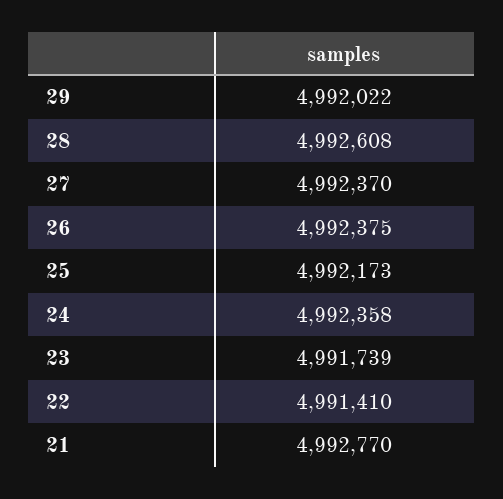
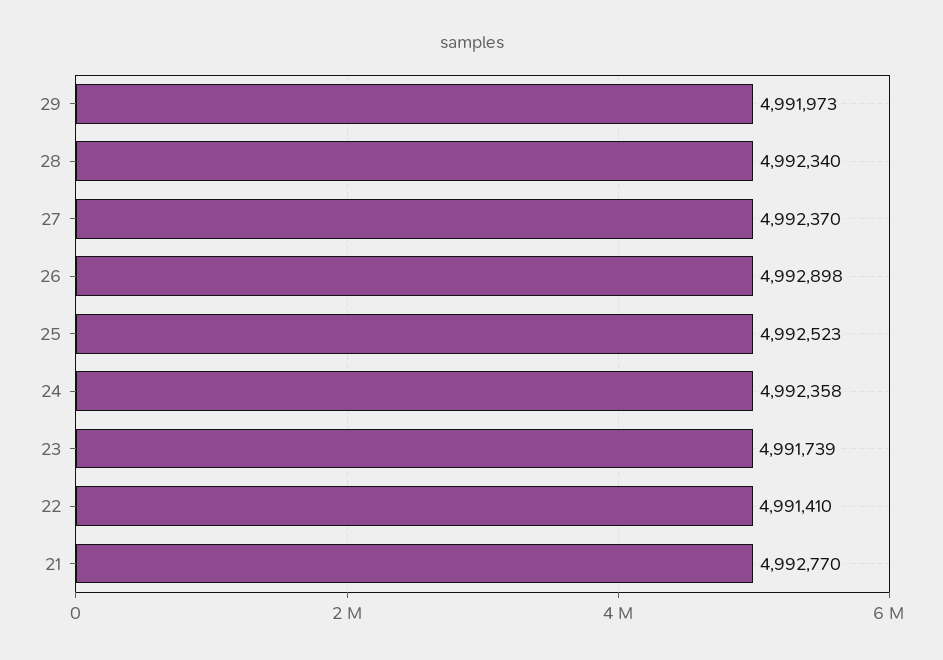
  {
-   "29": 4992022,
+   "29": 4991973,
-   "28": 4992608,
+   "28": 4992340,
    "27": 4992370,
-   "26": 4992375,
+   "26": 4992898,
-   "25": 4992173,
+   "25": 4992523,
    "24": 4992358,
    "23": 4991739,
    "22": 4991410,
    "21": 4992770
  }

